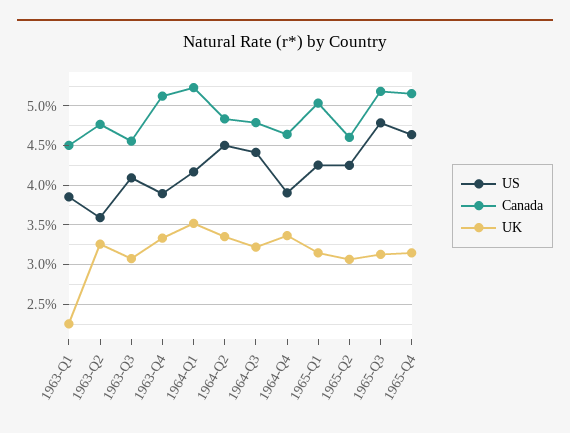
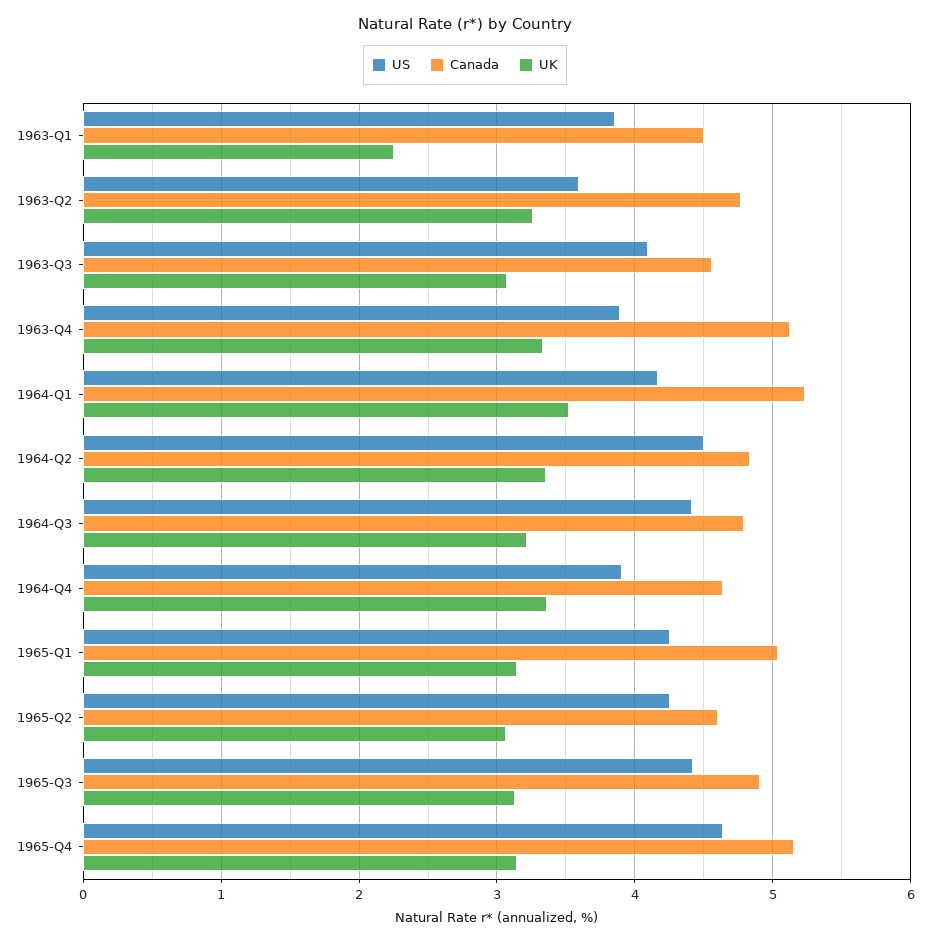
  {
    "US": {
      "1963-Q1": 3.9,
      "1963-Q2": 3.6,
      "1963-Q3": 4.1,
      "1963-Q4": 3.9,
      "1964-Q1": 4.2,
      "1964-Q2": 4.5,
      "1964-Q3": 4.4,
      "1964-Q4": 3.9,
      "1965-Q1": 4.3,
      "1965-Q2": 4.3,
-     "1965-Q3": 4.8,
+     "1965-Q3": 4.4,
      "1965-Q4": 4.6
    },
    "Canada": {
      "1963-Q1": 4.5,
      "1963-Q2": 4.8,
      "1963-Q3": 4.6,
      "1963-Q4": 5.1,
      "1964-Q1": 5.2,
      "1964-Q2": 4.8,
      "1964-Q3": 4.8,
      "1964-Q4": 4.6,
      "1965-Q1": 5,
      "1965-Q2": 4.6,
-     "1965-Q3": 5.2,
+     "1965-Q3": 4.9,
      "1965-Q4": 5.2
    },
    "UK": {
      "1963-Q1": 2.3,
      "1963-Q2": 3.3,
      "1963-Q3": 3.1,
      "1963-Q4": 3.3,
      "1964-Q1": 3.5,
      "1964-Q2": 3.4,
      "1964-Q3": 3.2,
      "1964-Q4": 3.4,
      "1965-Q1": 3.1,
      "1965-Q2": 3.1,
      "1965-Q3": 3.1,
      "1965-Q4": 3.1
    }
  }

